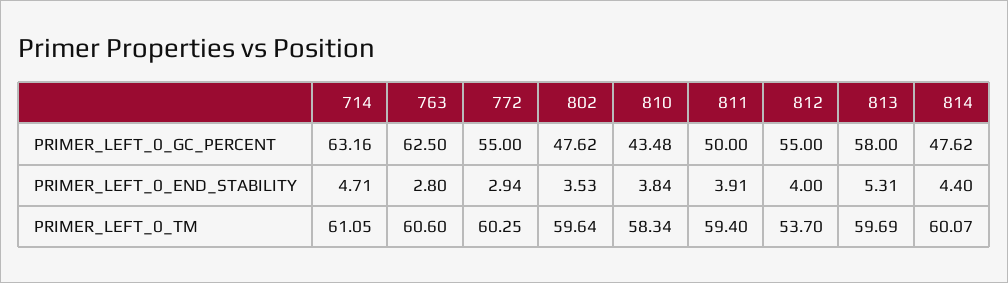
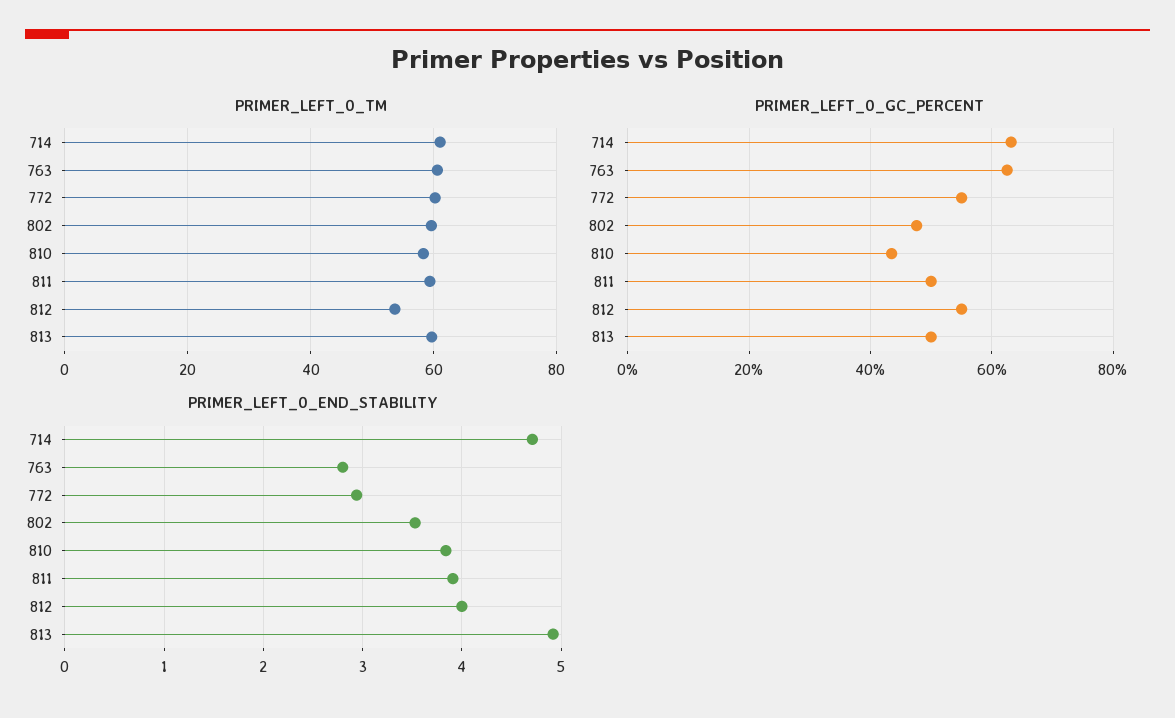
  {
    "PRIMER_LEFT_0_GC_PERCENT": {
      "714": 63.16,
      "763": 62.5,
      "772": 55,
      "802": 47.62,
      "810": 43.48,
      "811": 50,
      "812": 55,
-     "813": 58,
+     "813": 50
-     "814": 47.62
    },
    "PRIMER_LEFT_0_END_STABILITY": {
      "714": 4.71,
      "763": 2.8,
      "772": 2.94,
      "802": 3.53,
      "810": 3.84,
      "811": 3.91,
      "812": 4,
-     "813": 5.31,
+     "813": 4.9
-     "814": 4.4
    },
    "PRIMER_LEFT_0_TM": {
      "714": 61.05,
      "763": 60.6,
      "772": 60.25,
      "802": 59.64,
      "810": 58.34,
      "811": 59.4,
      "812": 53.7,
-     "813": 59.69,
+     "813": 59.69
-     "814": 60.07
    }
  }

